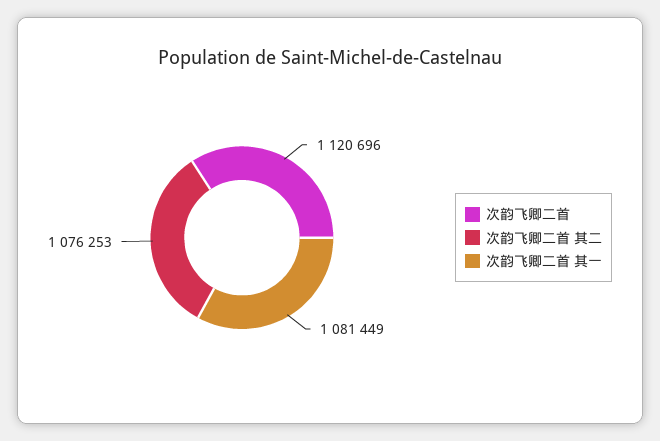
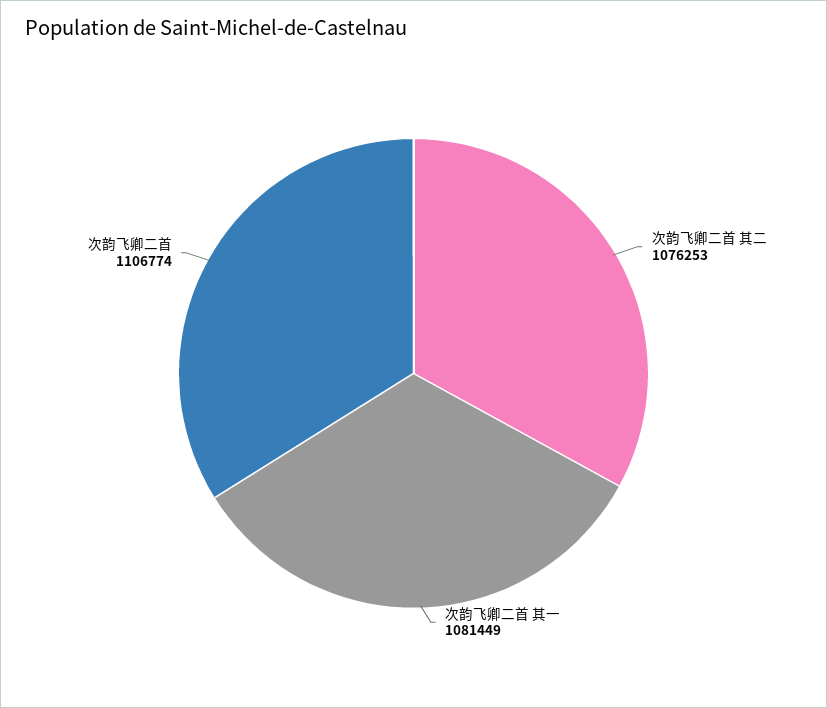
  {
-   "次韵飞卿二首": 1120696,
+   "次韵飞卿二首": 1106774,
    "次韵飞卿二首 其二": 1076253,
    "次韵飞卿二首 其一": 1081449
  }

